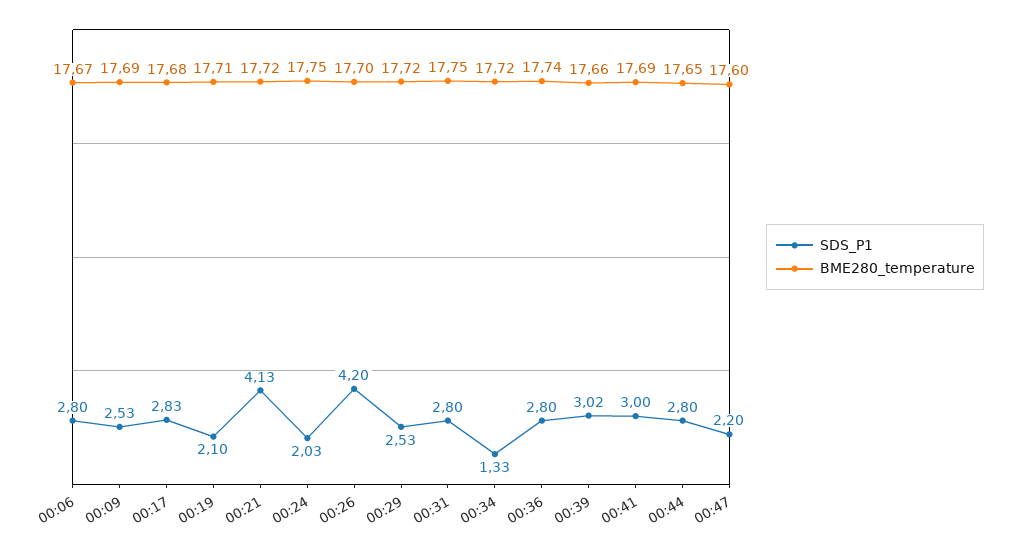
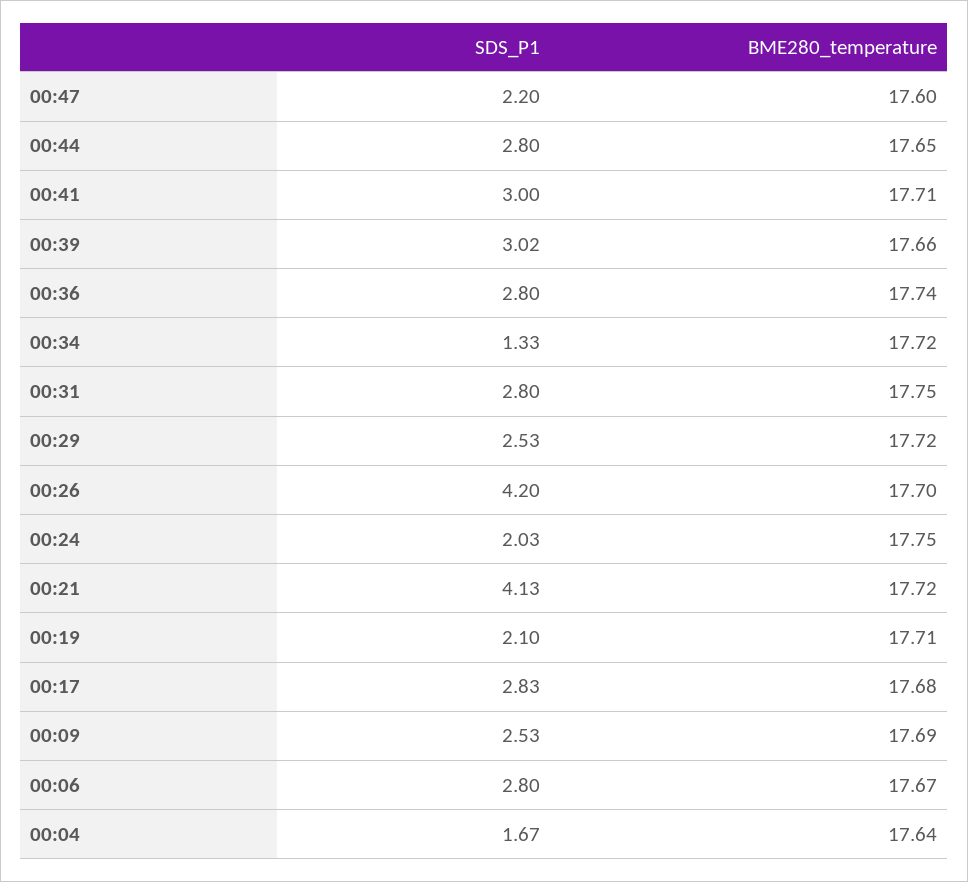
  {
    "SDS_P1": {
      "00:06": 2.8,
      "00:09": 2.53,
      "00:17": 2.83,
      "00:19": 2.1,
      "00:21": 4.13,
      "00:24": 2.03,
      "00:26": 4.2,
      "00:29": 2.53,
      "00:31": 2.8,
      "00:34": 1.33,
      "00:36": 2.8,
      "00:39": 3.02,
      "00:41": 3,
      "00:44": 2.8,
-     "00:47": 2.2
+     "00:47": 2.2,
+     "00:04": 1.67
    },
    "BME280_temperature": {
      "00:06": 17.67,
      "00:09": 17.69,
      "00:17": 17.68,
      "00:19": 17.71,
      "00:21": 17.72,
      "00:24": 17.75,
      "00:26": 17.7,
      "00:29": 17.72,
      "00:31": 17.75,
      "00:34": 17.72,
      "00:36": 17.74,
      "00:39": 17.66,
-     "00:41": 17.69,
+     "00:41": 17.71,
      "00:44": 17.65,
-     "00:47": 17.6
+     "00:47": 17.6,
+     "00:04": 17.64
    }
  }

